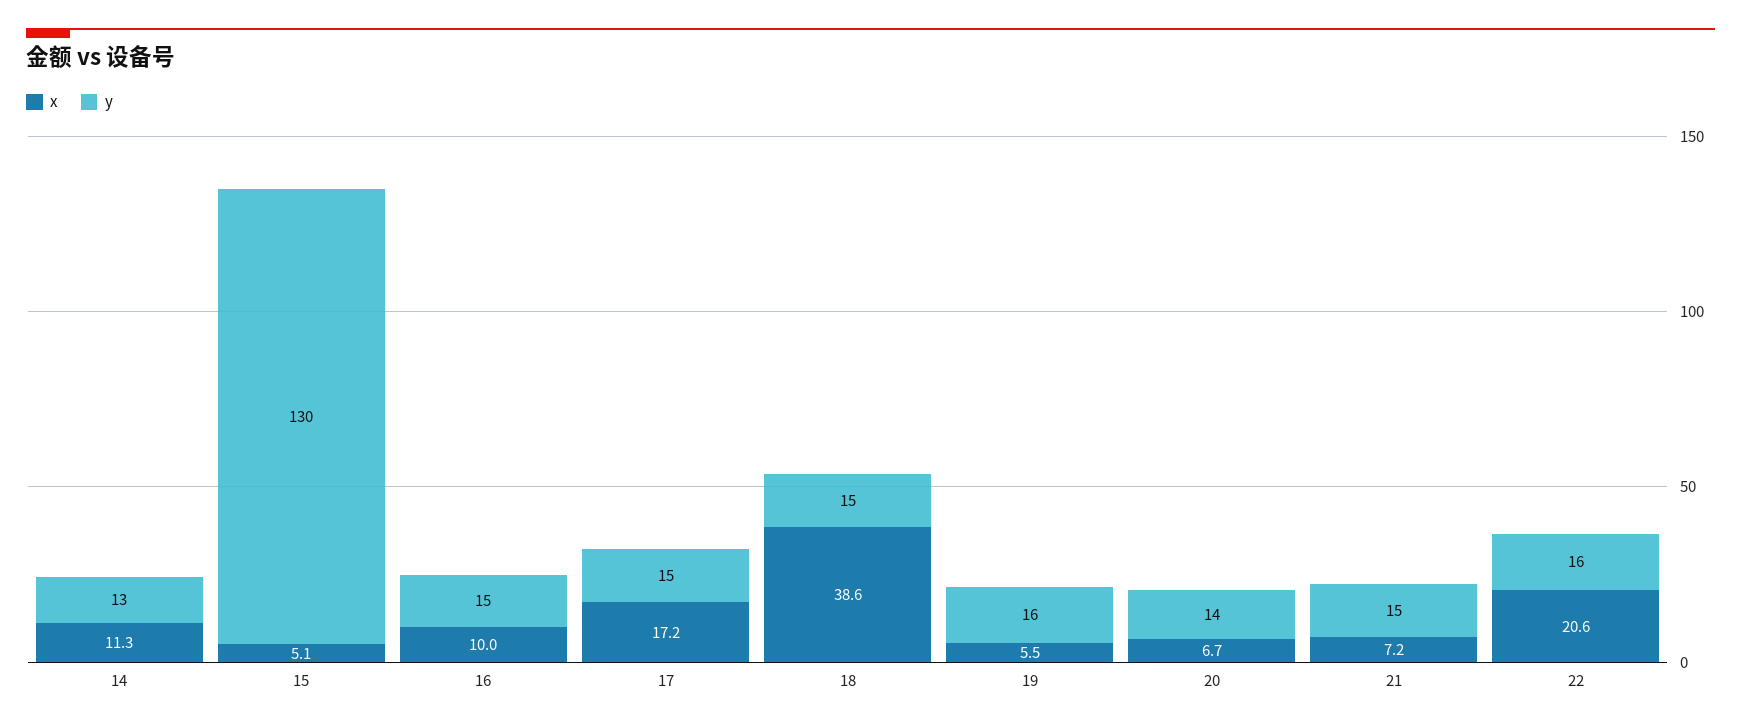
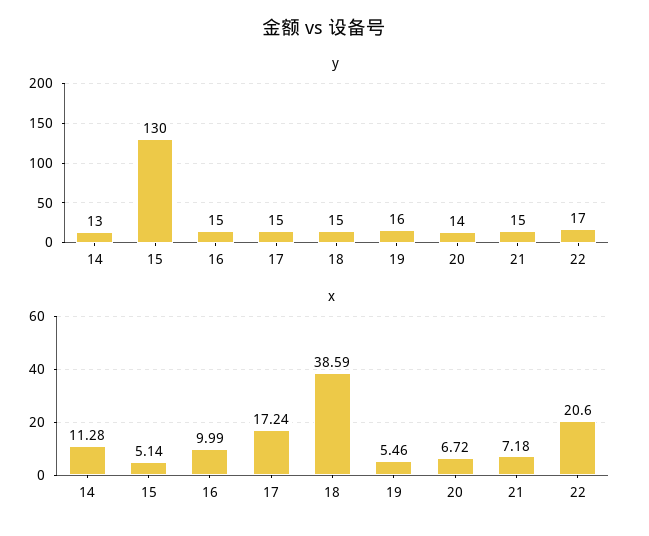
  {
    "x": {
      "14": 11.28,
      "15": 5.14,
      "16": 9.99,
      "17": 17.24,
      "18": 38.59,
      "19": 5.46,
      "20": 6.72,
      "21": 7.18,
      "22": 20.6
    },
    "y": {
      "14": 13,
      "15": 130,
      "16": 15,
      "17": 15,
      "18": 15,
      "19": 16,
      "20": 14,
      "21": 15,
-     "22": 16
+     "22": 17
    }
  }

